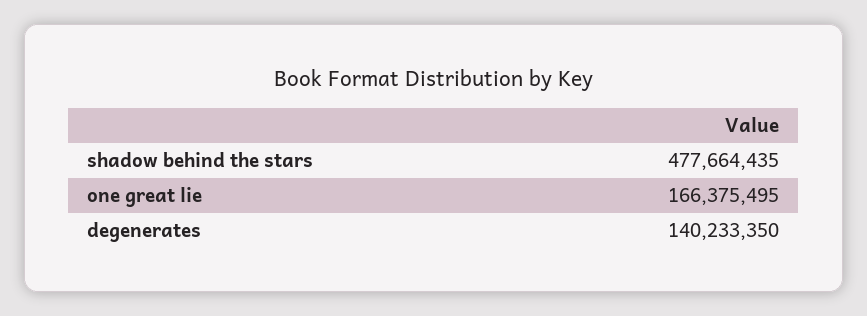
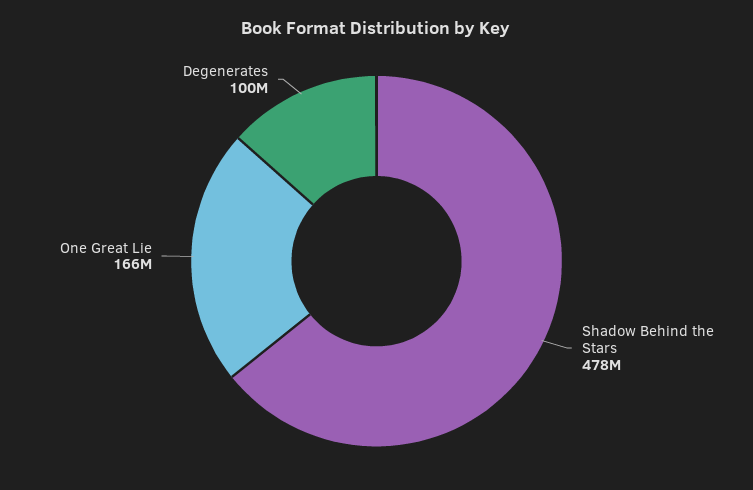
  {
    "shadow behind the stars": 477664435,
    "one great lie": 166375495,
-   "degenerates": 140233350
+   "degenerates": 100000000
  }

